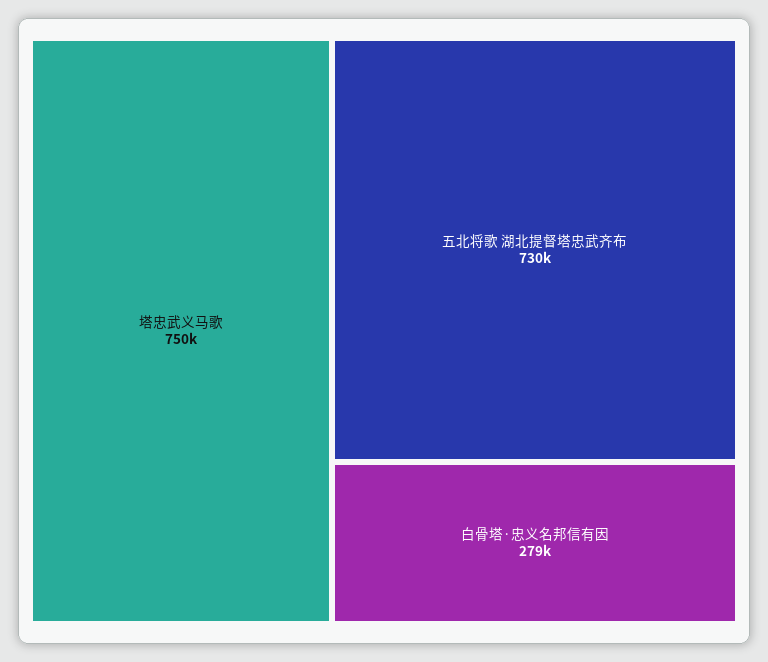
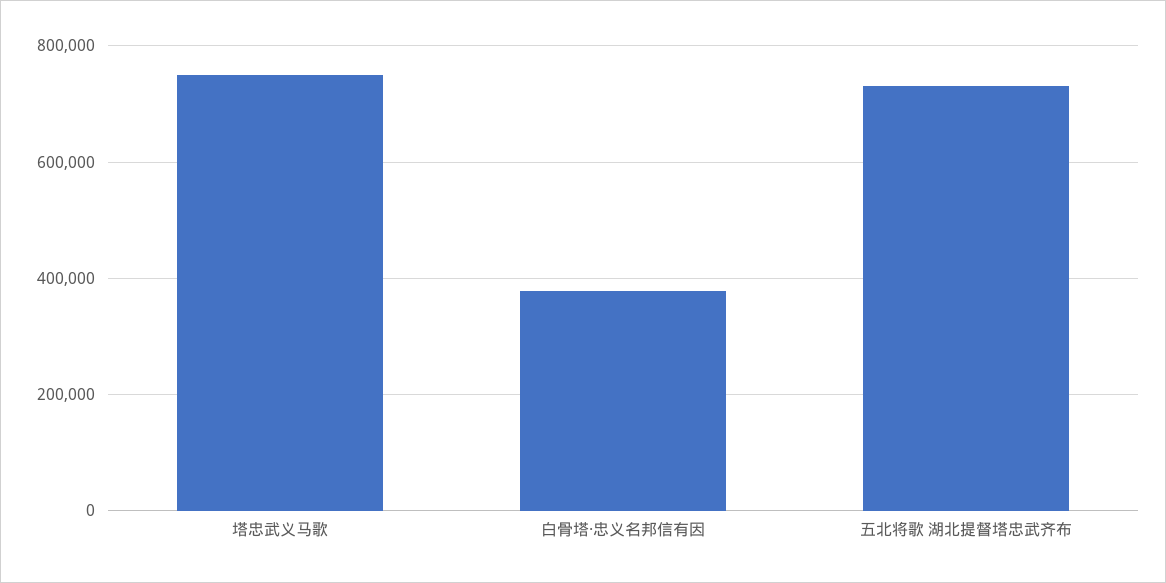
  {
    "塔忠武义马歌": 750000,
    "五北将歌 湖北提督塔忠武齐布": 730000,
-   "白骨塔·忠义名邦信有因": 279000
+   "白骨塔·忠义名邦信有因": 380000
  }

